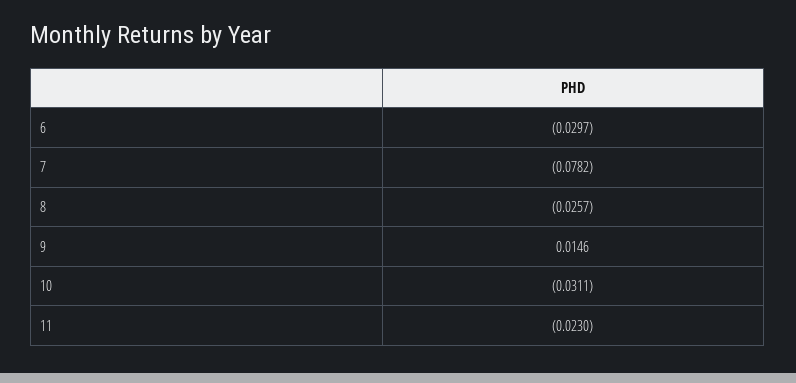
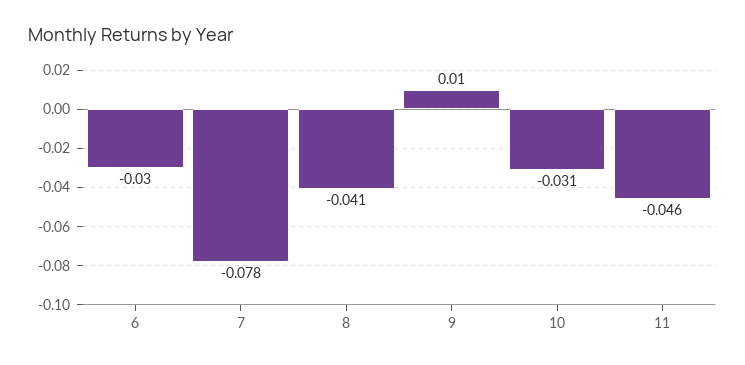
  {
    "6": -0.0297,
    "7": -0.0782,
-   "8": -0.0257,
+   "8": -0.041,
-   "9": 0.0146,
+   "9": 0.01,
    "10": -0.0311,
-   "11": -0.023
+   "11": -0.046
  }

